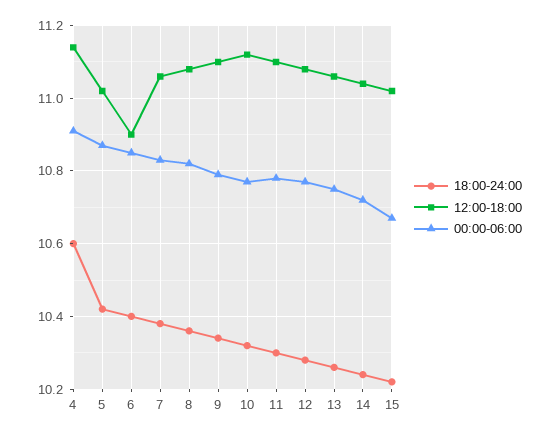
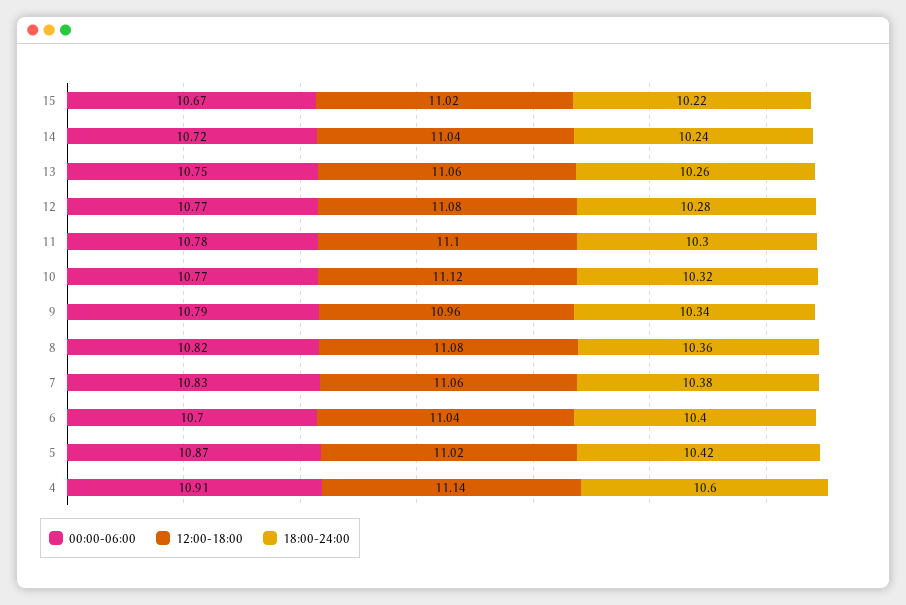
  {
    "18:00-24:00": {
      "4": 10.6,
      "5": 10.42,
      "6": 10.4,
      "7": 10.38,
      "8": 10.36,
      "9": 10.34,
      "10": 10.32,
      "11": 10.3,
      "12": 10.28,
      "13": 10.26,
      "14": 10.24,
      "15": 10.22
    },
    "12:00-18:00": {
      "4": 11.14,
      "5": 11.02,
-     "6": 10.9,
+     "6": 11.04,
      "7": 11.06,
      "8": 11.08,
-     "9": 11.1,
+     "9": 10.96,
      "10": 11.12,
      "11": 11.1,
      "12": 11.08,
      "13": 11.06,
      "14": 11.04,
      "15": 11.02
    },
    "00:00-06:00": {
      "4": 10.91,
      "5": 10.87,
-     "6": 10.85,
+     "6": 10.7,
      "7": 10.83,
      "8": 10.82,
      "9": 10.79,
      "10": 10.77,
      "11": 10.78,
      "12": 10.77,
      "13": 10.75,
      "14": 10.72,
      "15": 10.67
    }
  }

